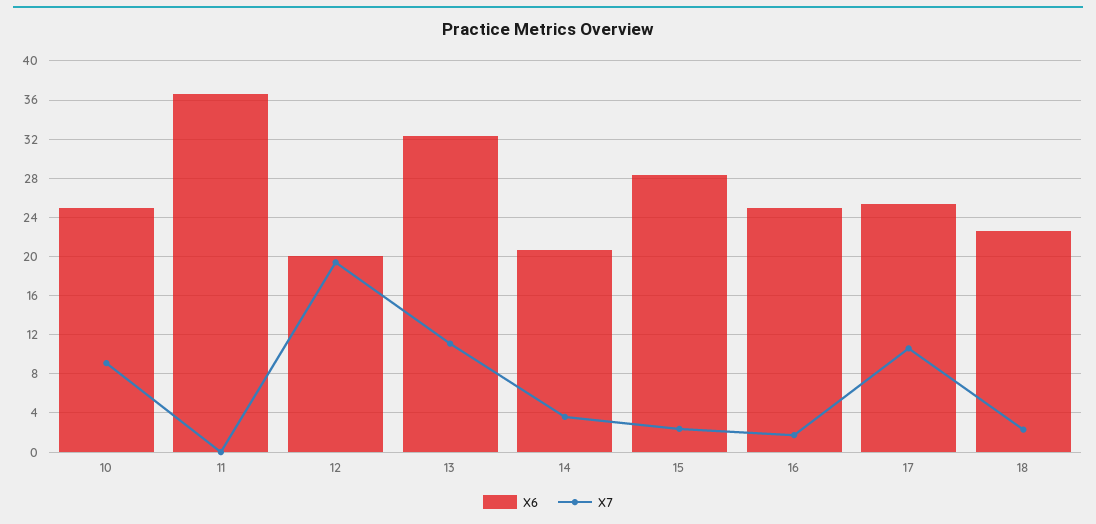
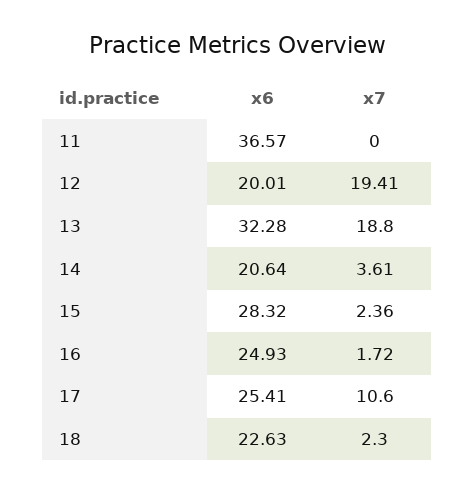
  {
    "X6": {
-     "10": 25,
      "11": 36.57,
      "12": 20.01,
      "13": 32.28,
      "14": 20.64,
      "15": 28.32,
      "16": 24.93,
      "17": 25.41,
      "18": 22.63
    },
    "X7": {
-     "10": 9,
      "11": 0,
      "12": 19.41,
-     "13": 11,
+     "13": 18.8,
      "14": 3.61,
      "15": 2.36,
      "16": 1.72,
      "17": 10.6,
      "18": 2.3
    }
  }

